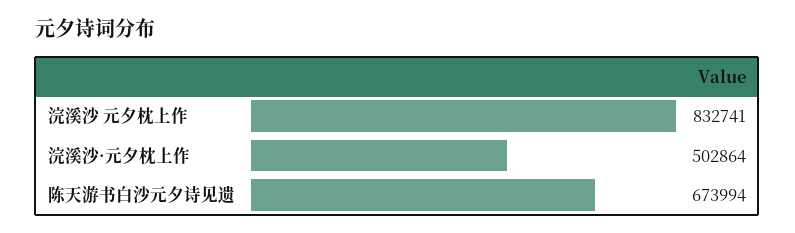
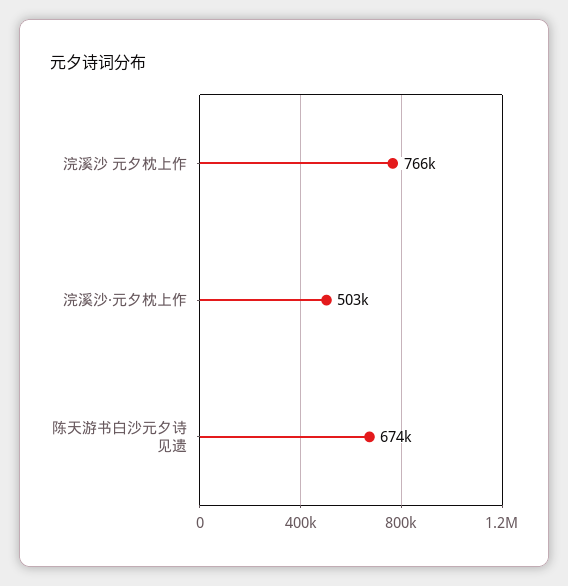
  {
-   "浣溪沙 元夕枕上作": 832741,
+   "浣溪沙 元夕枕上作": 766000,
    "浣溪沙·元夕枕上作": 502864,
    "陈天游书白沙元夕诗见遗": 673994
  }

